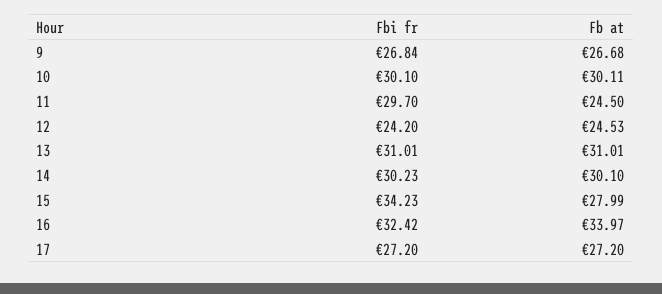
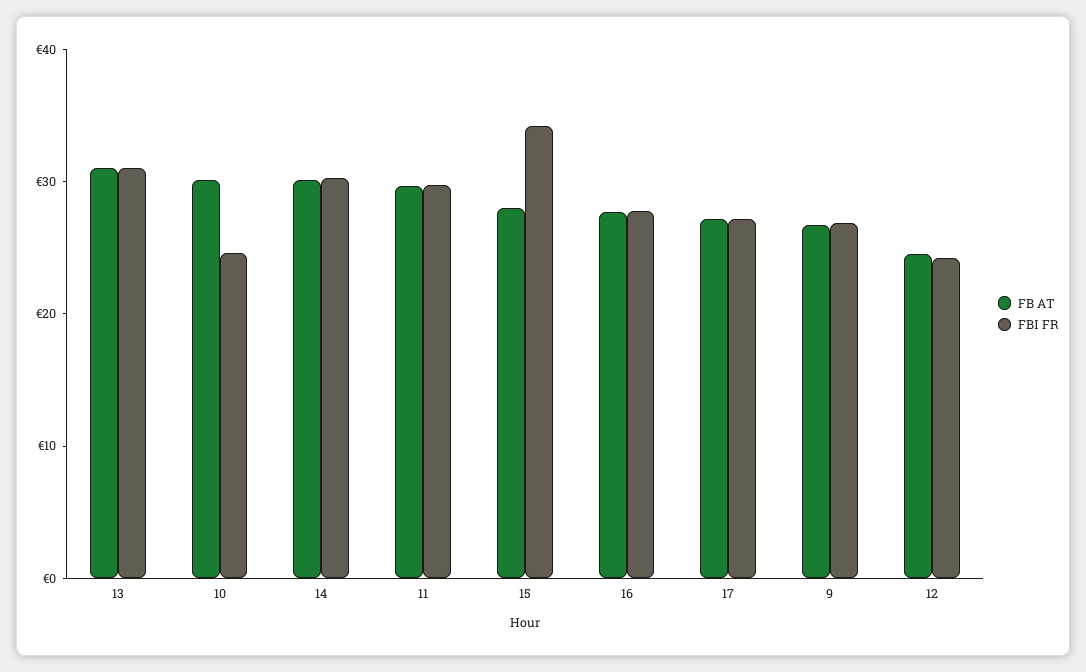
  {
    "Fbi fr": {
      "9": 26.84,
-     "10": 30.1,
+     "10": 24,
      "11": 29.7,
      "12": 24.2,
      "13": 31.01,
      "14": 30.23,
      "15": 34.23,
-     "16": 32.42,
+     "16": 28,
      "17": 27.2
    },
    "Fb at": {
      "9": 26.68,
      "10": 30.11,
-     "11": 24.5,
+     "11": 30,
      "12": 24.53,
      "13": 31.01,
      "14": 30.1,
      "15": 27.99,
-     "16": 33.97,
+     "16": 28,
      "17": 27.2
    }
  }

